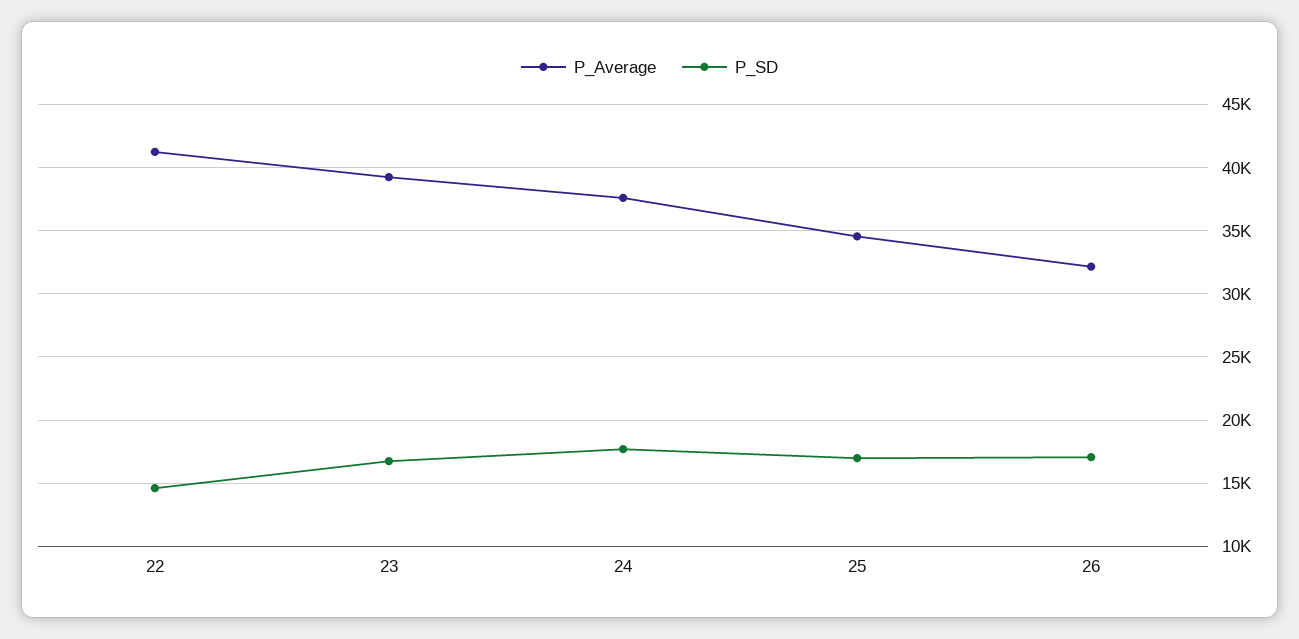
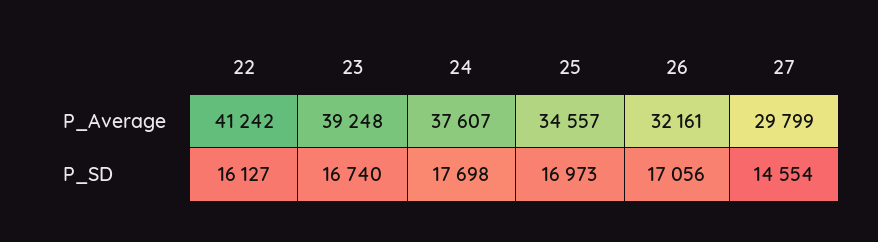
  {
    "P_Average": {
      "22": 41242,
      "23": 39248,
      "24": 37607,
      "25": 34557,
-     "26": 32161
+     "26": 32161,
+     "27": 29799
    },
    "P_SD": {
-     "22": 14500,
+     "22": 16127,
      "23": 16740,
      "24": 17698,
      "25": 16973,
-     "26": 17056
+     "26": 17056,
+     "27": 14554
    }
  }

